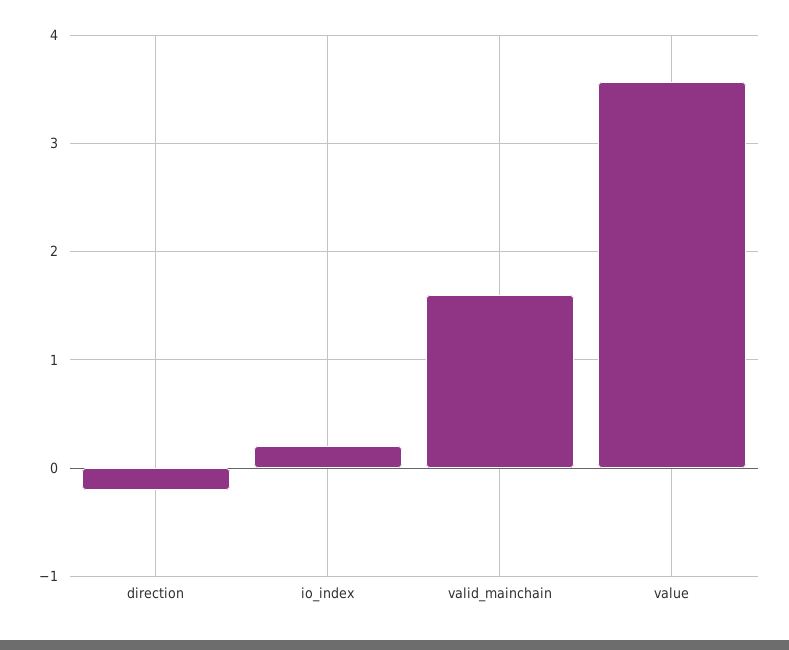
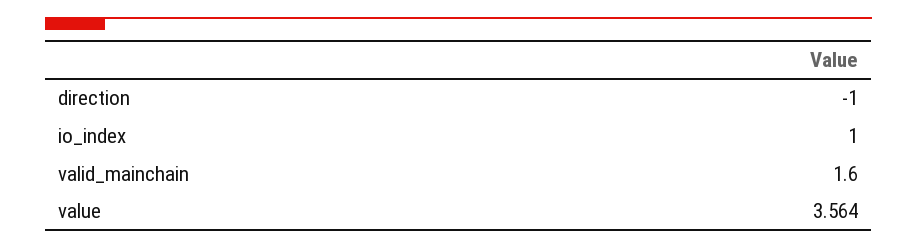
  {
-   "direction": -0.2,
+   "direction": -1,
-   "io_index": 0.2,
+   "io_index": 1,
    "valid_mainchain": 1.6,
    "value": 3.564
  }

